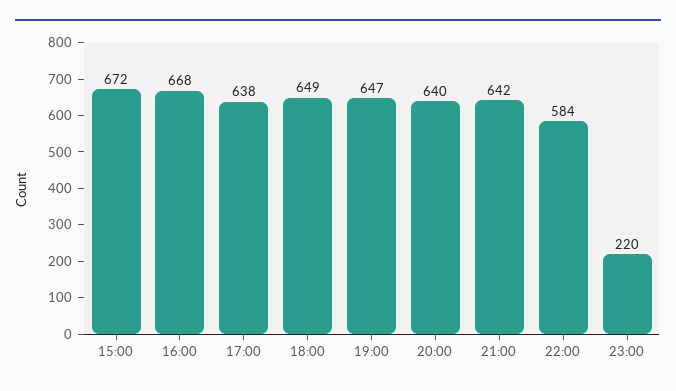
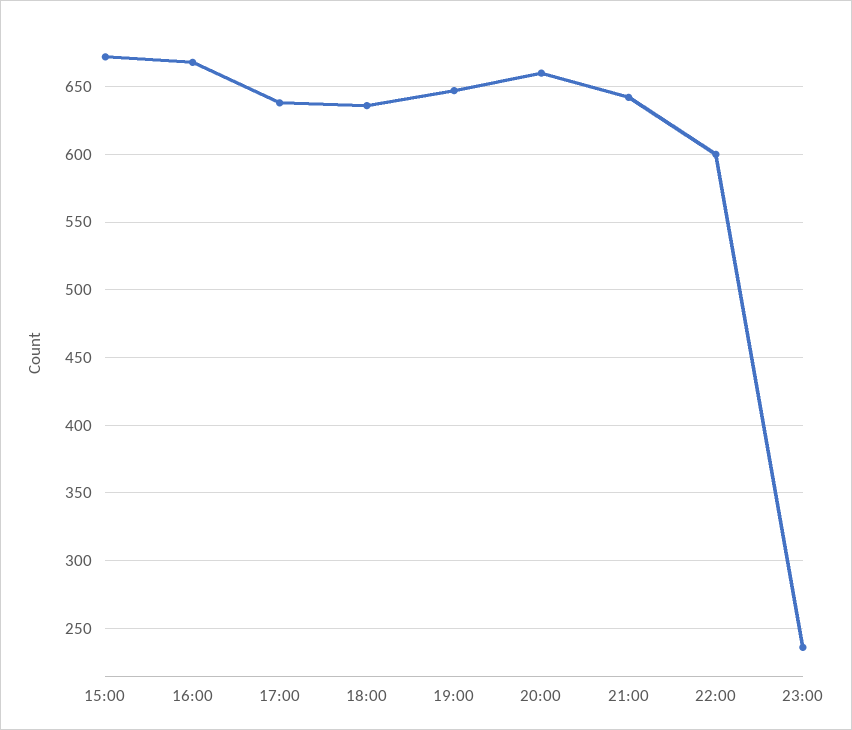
  {
    "15:00": 672,
    "16:00": 668,
    "17:00": 638,
-   "18:00": 649,
+   "18:00": 635,
    "19:00": 647,
-   "20:00": 640,
+   "20:00": 660,
    "21:00": 642,
-   "22:00": 584,
+   "22:00": 600,
-   "23:00": 220
+   "23:00": 235
  }

